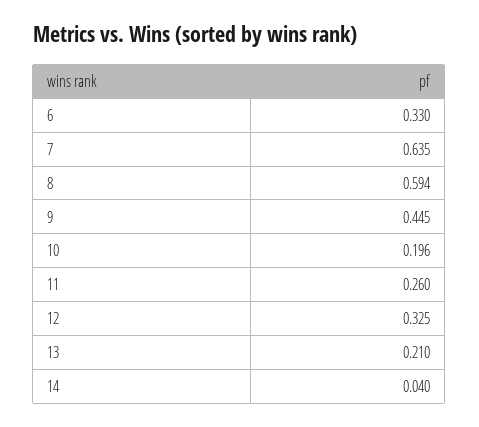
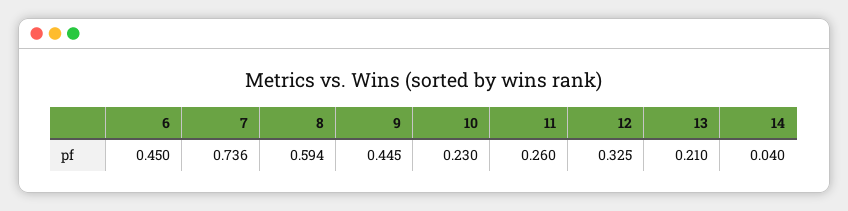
  {
-   "6": 0.33,
+   "6": 0.45,
-   "7": 0.635,
+   "7": 0.736,
    "8": 0.594,
    "9": 0.445,
-   "10": 0.196,
+   "10": 0.23,
    "11": 0.26,
    "12": 0.325,
    "13": 0.21,
    "14": 0.04
  }

